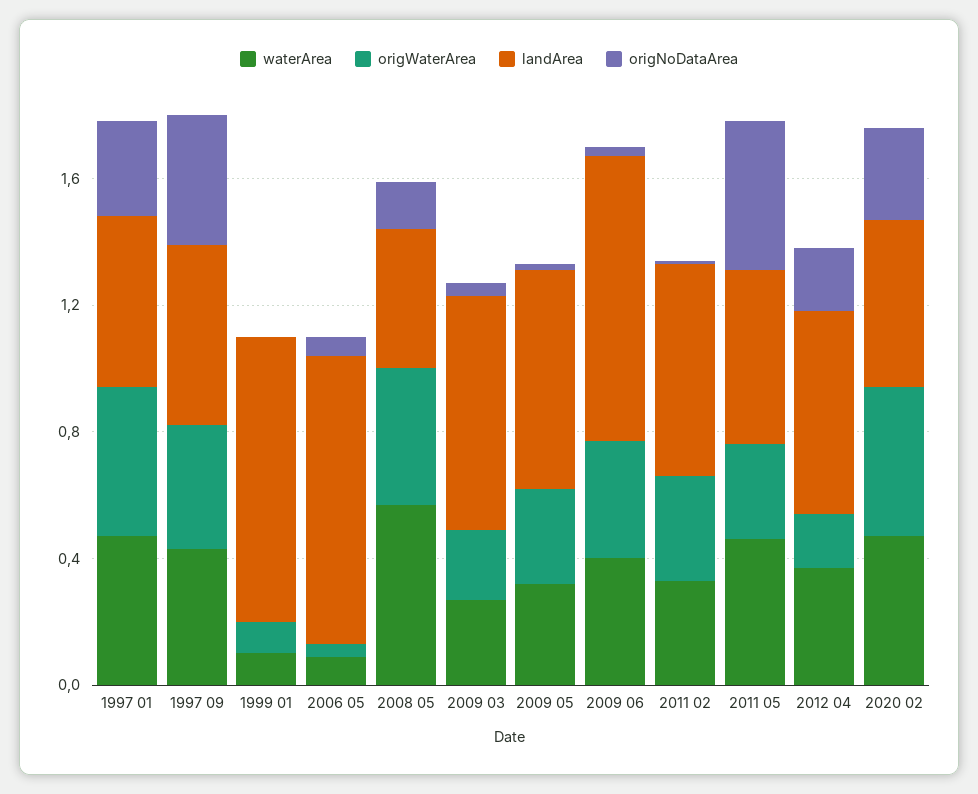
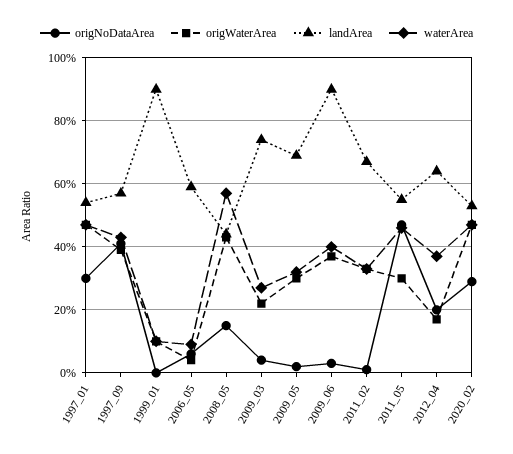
  {
    "waterArea": {
      "1997 01": 0.45,
      "1997 09": 0.45,
      "1999 01": 0.1,
      "2006 05": 0.1,
      "2008 05": 0.55,
      "2009 03": 0.25,
      "2009 05": 0.3,
      "2009 06": 0.4,
      "2011 02": 0.35,
      "2011 05": 0.45,
      "2012 04": 0.35,
      "2020 02": 0.45
    },
    "origWaterArea": {
      "1997 01": 0.45,
      "1997 09": 0.4,
      "1999 01": 0.1,
      "2006 05": 0.05,
      "2008 05": 0.45,
      "2009 03": 0.2,
      "2009 05": 0.3,
      "2009 06": 0.35,
      "2011 02": 0.35,
      "2011 05": 0.3,
      "2012 04": 0.15,
      "2020 02": 0.45
    },
    "landArea": {
      "1997 01": 0.55,
      "1997 09": 0.55,
      "1999 01": 0.9,
-     "2006 05": 0.9,
+     "2006 05": 0.6,
      "2008 05": 0.45,
      "2009 03": 0.75,
      "2009 05": 0.7,
      "2009 06": 0.9,
      "2011 02": 0.65,
      "2011 05": 0.55,
      "2012 04": 0.65,
      "2020 02": 0.55
    },
    "origNoDataArea": {
      "1997 01": 0.3,
      "1997 09": 0.4,
      "1999 01": 0,
      "2006 05": 0.05,
      "2008 05": 0.15,
      "2009 03": 0.05,
      "2009 05": 0,
      "2009 06": 0.05,
      "2011 02": 0,
      "2011 05": 0.45,
      "2012 04": 0.2,
      "2020 02": 0.3
    }
  }

